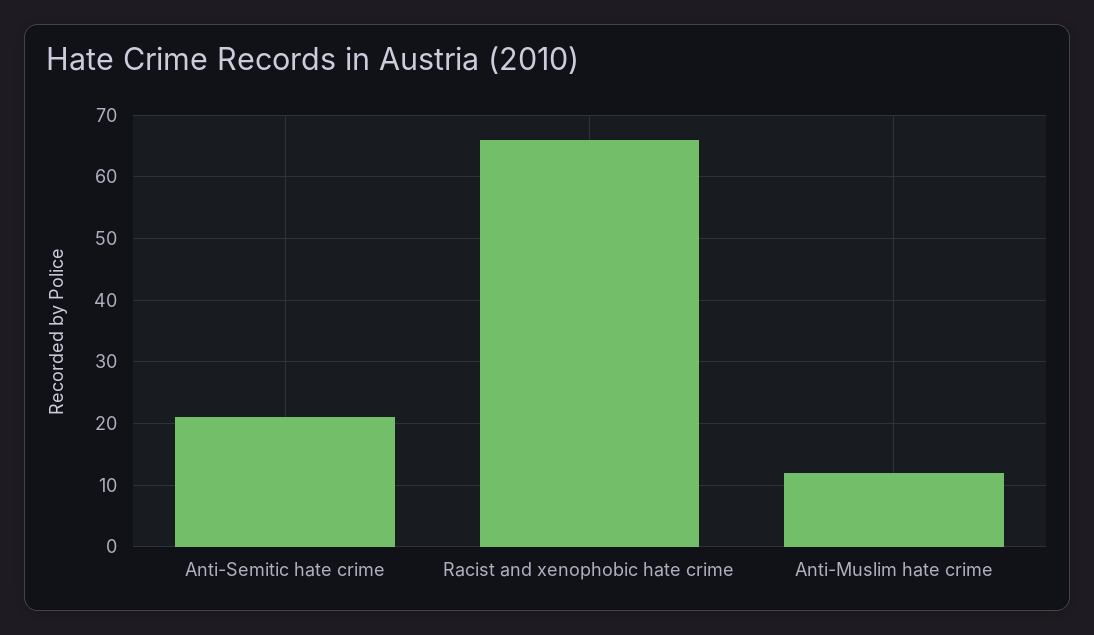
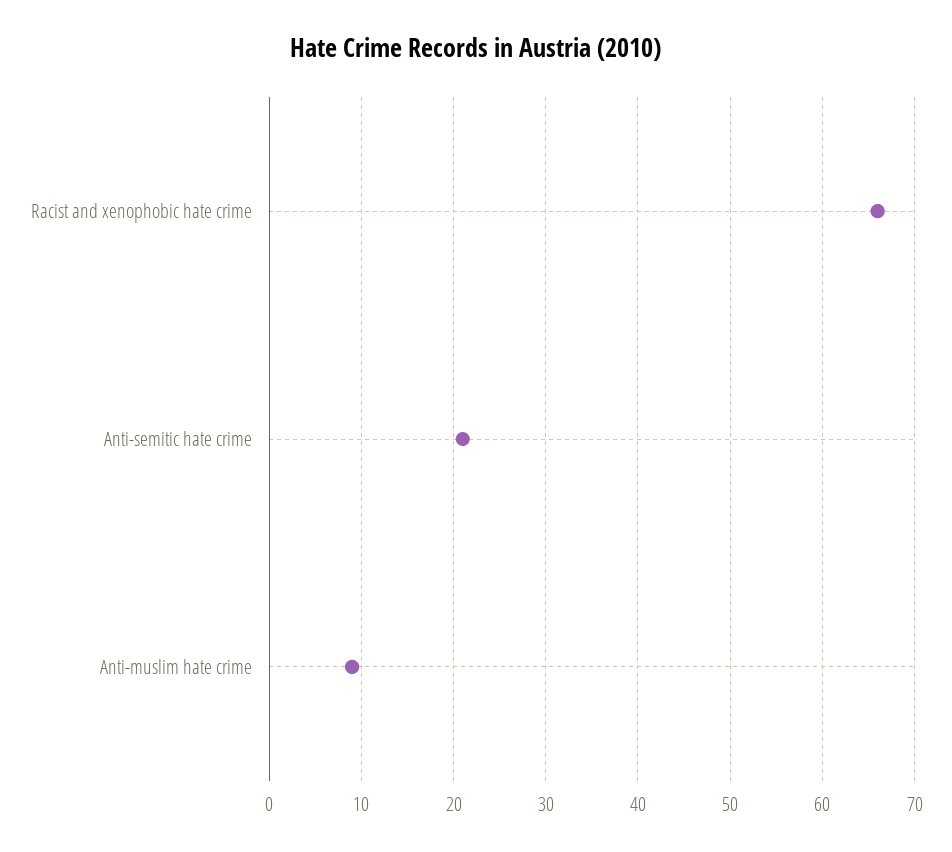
  {
    "Anti-Semitic hate crime": 21,
    "Racist and xenophobic hate crime": 66,
-   "Anti-Muslim hate crime": 12
+   "Anti-Muslim hate crime": 9
  }

